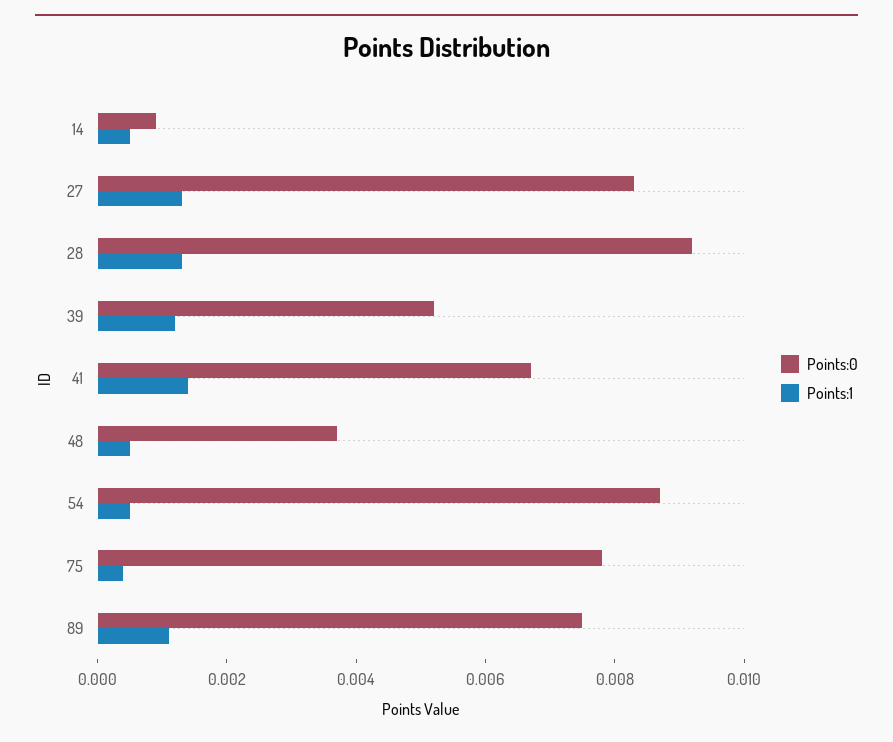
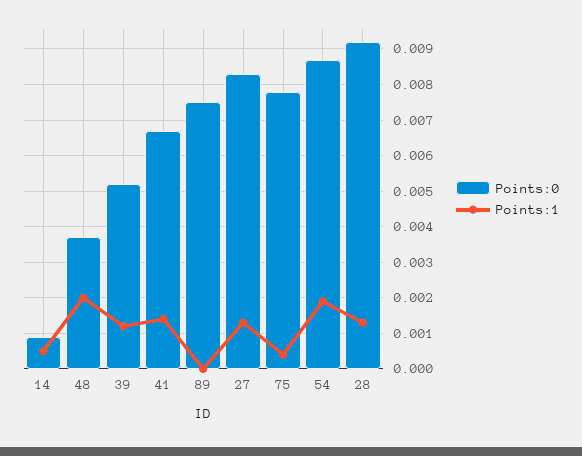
  {
    "Points:0": {
      "14": 0.001,
      "27": 0.0085,
      "28": 0.009,
      "39": 0.005,
      "41": 0.0065,
      "48": 0.0035,
      "54": 0.0085,
      "75": 0.008,
      "89": 0.0075
    },
    "Points:1": {
      "14": 0.0005,
      "27": 0.0015,
      "28": 0.0015,
      "39": 0.001,
      "41": 0.0015,
-     "48": 0.0005,
+     "48": 0.002,
-     "54": 0.0005,
+     "54": 0.002,
      "75": 0.0005,
-     "89": 0.001
+     "89": 0
    }
  }

